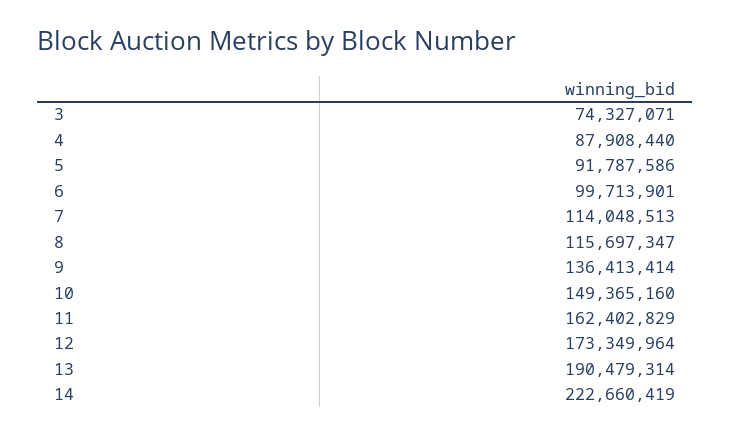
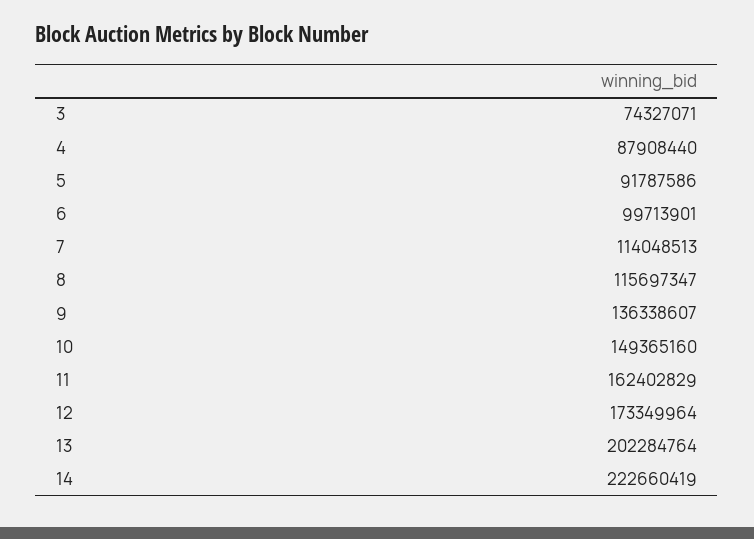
  {
    "3": 74327071,
    "4": 87908440,
    "5": 91787586,
    "6": 99713901,
    "7": 114048513,
    "8": 115697347,
-   "9": 136413414,
+   "9": 136338607,
    "10": 149365160,
    "11": 162402829,
    "12": 173349964,
-   "13": 190479314,
+   "13": 202284764,
    "14": 222660419
  }

